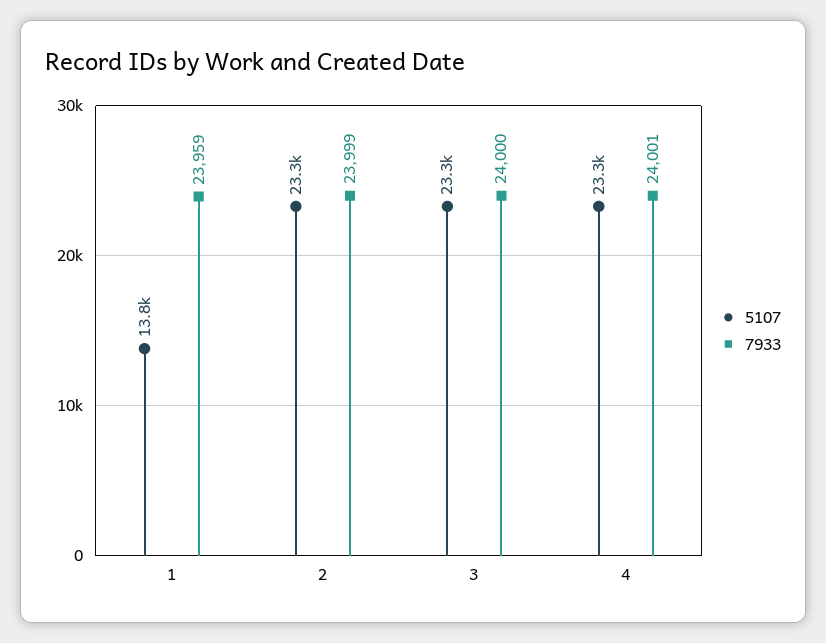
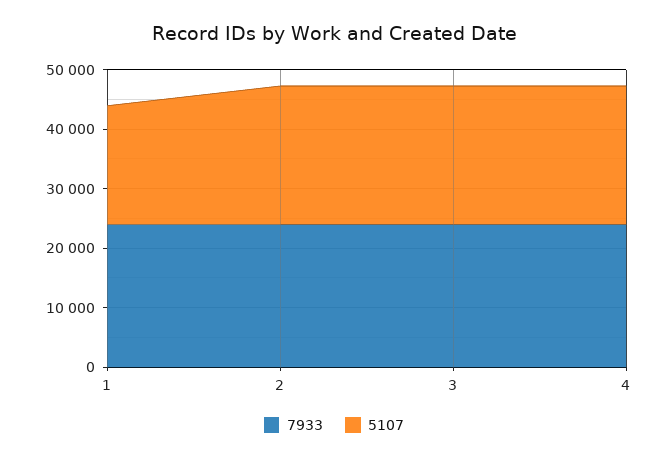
  {
    "5107": {
-     "1": 13800,
+     "1": 20000,
      "2": 23300,
      "3": 23300,
      "4": 23300
    },
    "7933": {
      "1": 23959,
      "2": 23999,
      "3": 24000,
      "4": 24001
    }
  }

